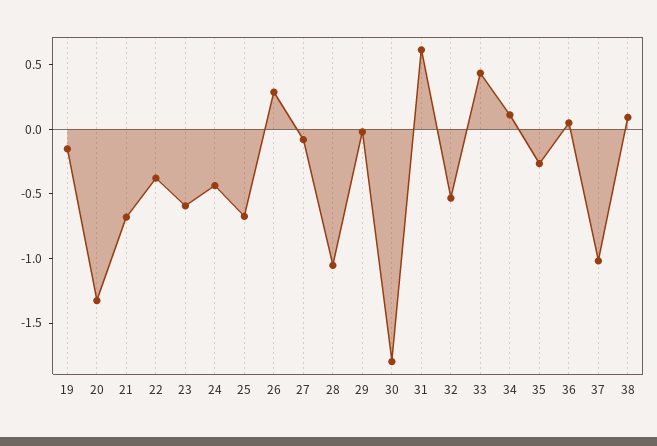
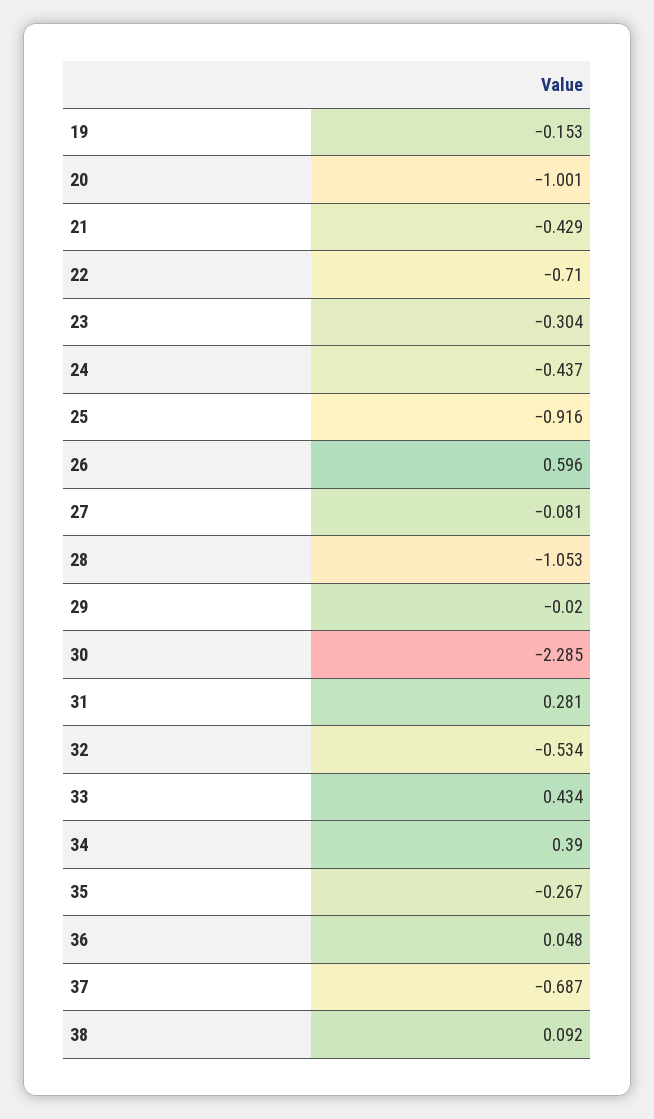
  {
    "19": -0.153,
-   "20": -1.3,
+   "20": -1.001,
-   "21": -0.7,
+   "21": -0.429,
-   "22": -0.4,
+   "22": -0.71,
-   "23": -0.6,
+   "23": -0.304,
    "24": -0.437,
-   "25": -0.7,
+   "25": -0.916,
-   "26": 0.3,
+   "26": 0.596,
    "27": -0.081,
    "28": -1.053,
    "29": -0.02,
-   "30": -1.8,
+   "30": -2.285,
-   "31": 0.6,
+   "31": 0.281,
    "32": -0.534,
    "33": 0.434,
-   "34": 0.1,
+   "34": 0.39,
    "35": -0.267,
    "36": 0.048,
-   "37": -1,
+   "37": -0.687,
    "38": 0.092
  }

